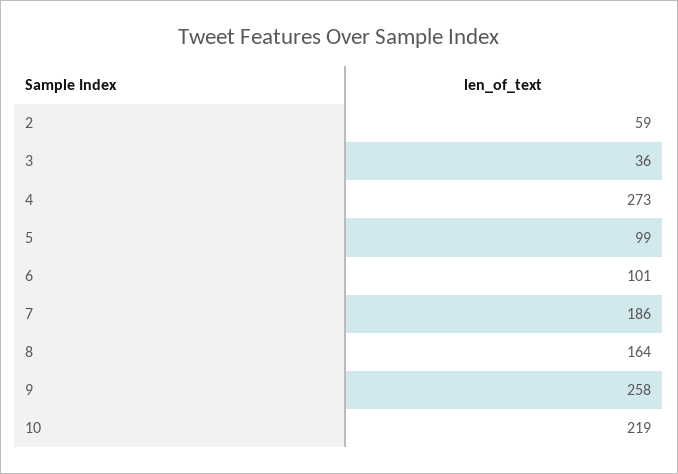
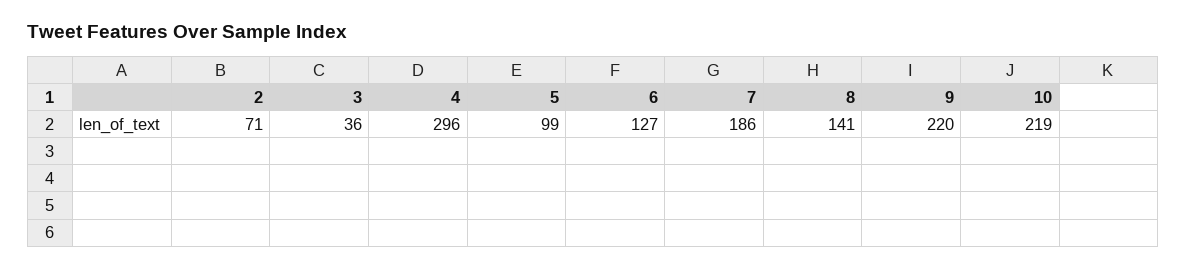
  {
-   "2": 59,
+   "2": 71,
    "3": 36,
-   "4": 273,
+   "4": 296,
    "5": 99,
-   "6": 101,
+   "6": 127,
    "7": 186,
-   "8": 164,
+   "8": 141,
-   "9": 258,
+   "9": 220,
    "10": 219
  }

